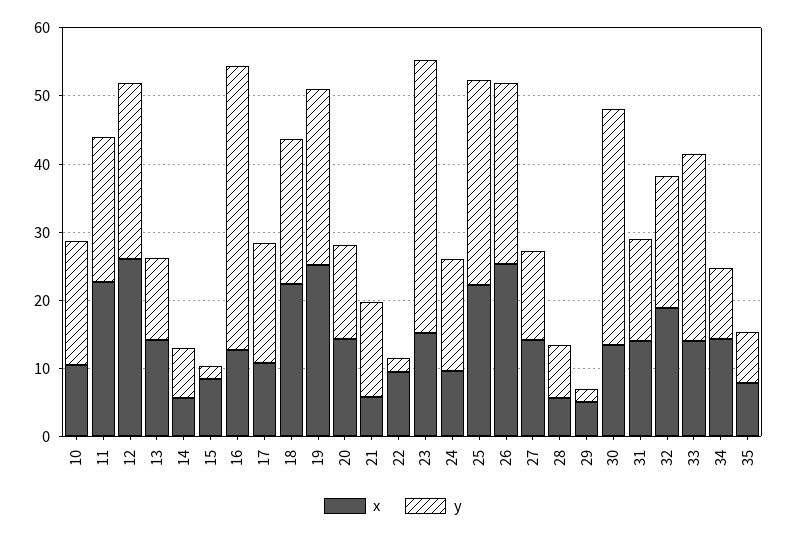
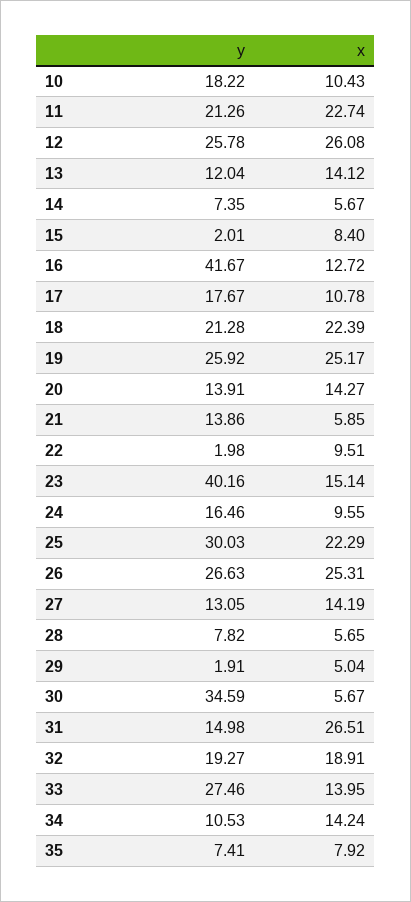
  {
    "x": {
      "10": 10.43,
      "11": 22.74,
      "12": 26.08,
      "13": 14.12,
      "14": 5.67,
      "15": 8.4,
      "16": 12.72,
      "17": 10.78,
      "18": 22.39,
      "19": 25.17,
      "20": 14.27,
      "21": 5.85,
      "22": 9.51,
      "23": 15.14,
      "24": 9.55,
      "25": 22.29,
      "26": 25.31,
      "27": 14.19,
      "28": 5.65,
      "29": 5.04,
-     "30": 14,
+     "30": 5.67,
-     "31": 14,
+     "31": 26.51,
      "32": 18.91,
      "33": 13.95,
      "34": 14.24,
      "35": 7.92
    },
    "y": {
      "10": 18.22,
      "11": 21.26,
      "12": 25.78,
      "13": 12.04,
      "14": 7.35,
      "15": 2.01,
      "16": 41.67,
      "17": 17.67,
      "18": 21.28,
      "19": 25.92,
      "20": 13.91,
      "21": 13.86,
      "22": 1.98,
      "23": 40.16,
      "24": 16.46,
      "25": 30.03,
      "26": 26.63,
      "27": 13.05,
      "28": 7.82,
      "29": 1.91,
      "30": 34.59,
      "31": 14.98,
      "32": 19.27,
      "33": 27.46,
      "34": 10.53,
      "35": 7.41
    }
  }

